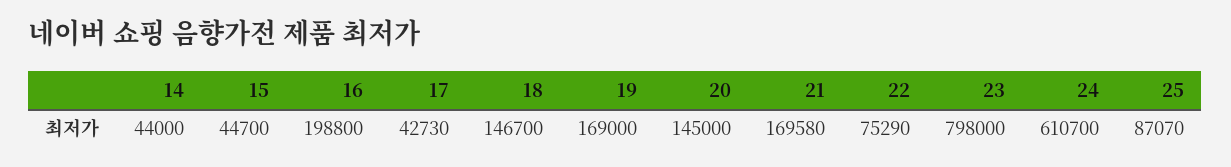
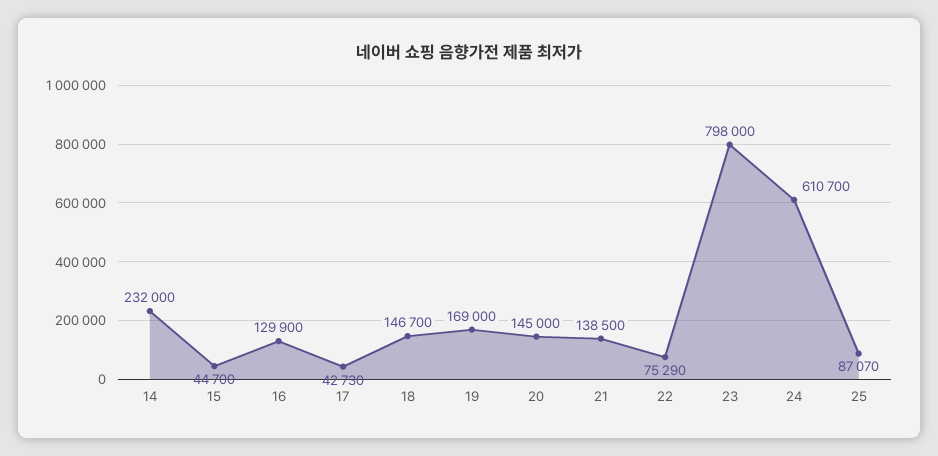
  {
-   "14": 44000,
+   "14": 232000,
    "15": 44700,
-   "16": 198800,
+   "16": 129900,
    "17": 42730,
    "18": 146700,
    "19": 169000,
    "20": 145000,
-   "21": 169580,
+   "21": 138500,
    "22": 75290,
    "23": 798000,
    "24": 610700,
    "25": 87070
  }

